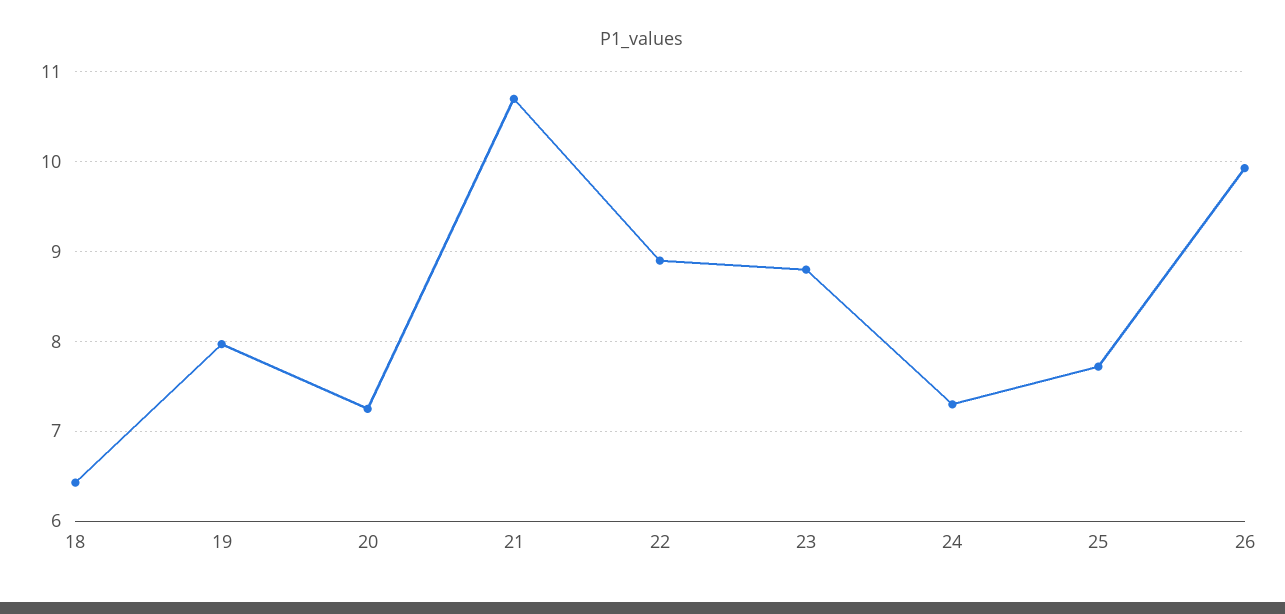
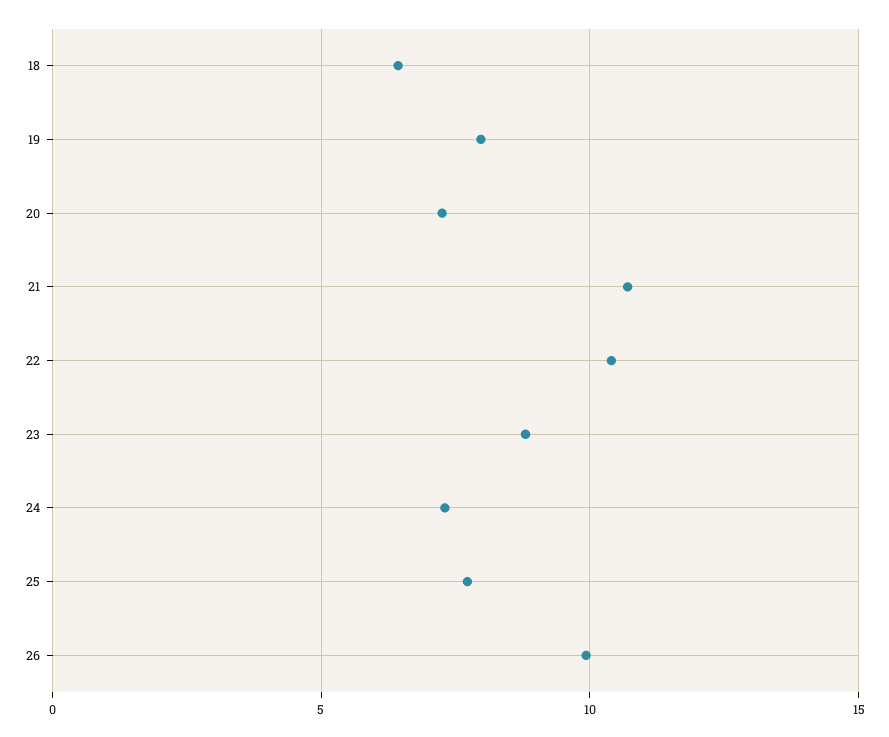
  {
    "18": 6.4,
    "19": 8,
    "20": 7.3,
    "21": 10.7,
-   "22": 8.9,
+   "22": 10.5,
    "23": 8.8,
    "24": 7.3,
    "25": 7.7,
    "26": 9.9
  }

